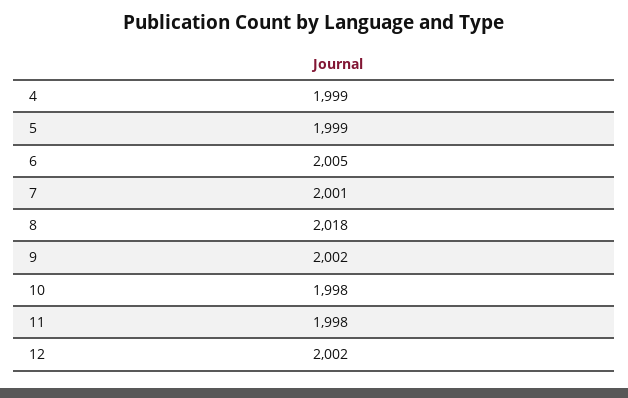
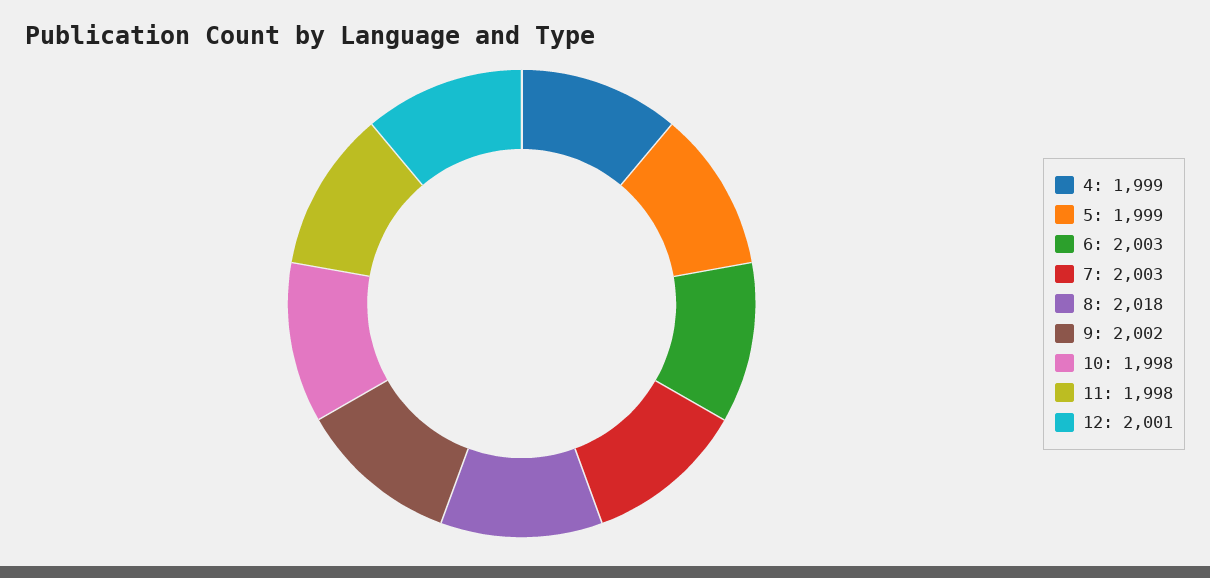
  {
    "4": 1999,
    "5": 1999,
-   "6": 2005,
+   "6": 2003,
-   "7": 2001,
+   "7": 2003,
    "8": 2018,
    "9": 2002,
    "10": 1998,
    "11": 1998,
-   "12": 2002
+   "12": 2001
  }

